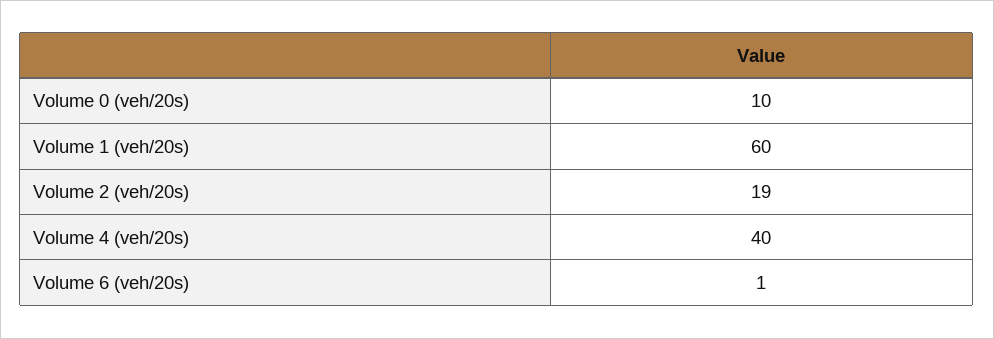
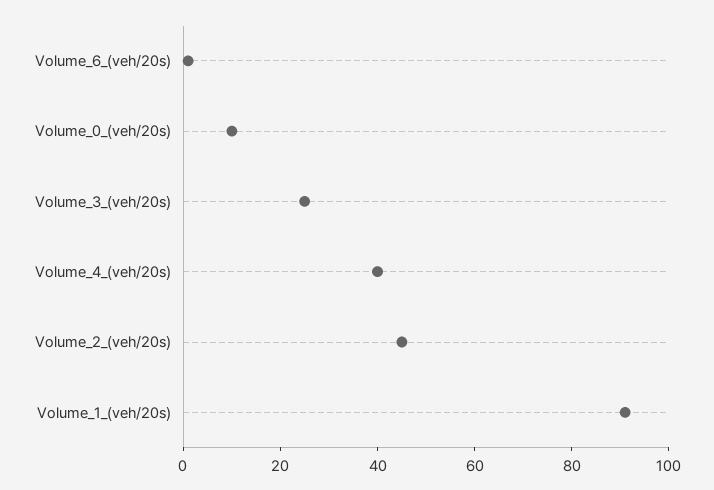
  {
    "Volume 0 (veh/20s)": 10,
-   "Volume 1 (veh/20s)": 60,
+   "Volume 1 (veh/20s)": 90,
-   "Volume 2 (veh/20s)": 19,
+   "Volume 2 (veh/20s)": 45,
    "Volume 4 (veh/20s)": 40,
-   "Volume 6 (veh/20s)": 1
+   "Volume 6 (veh/20s)": 1,
+   "Volume_3_(veh/20s)": 25
  }

